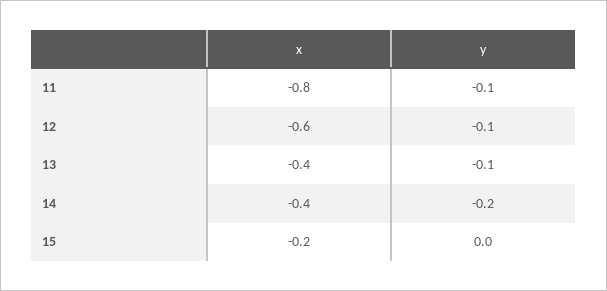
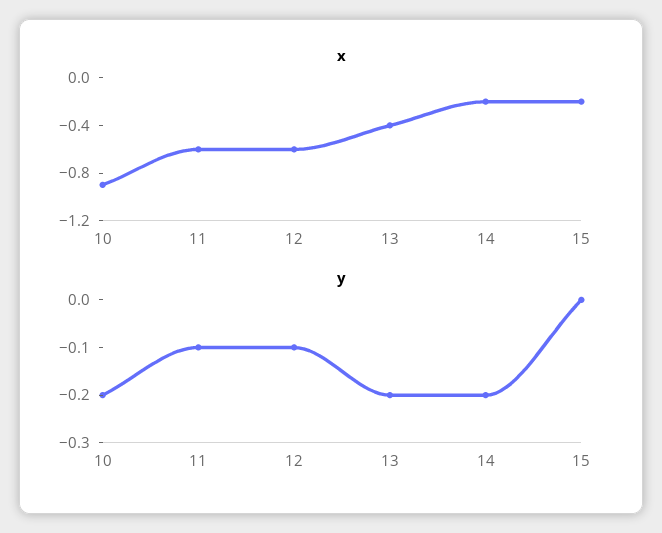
  {
    "x": {
-     "11": -0.8,
+     "11": -0.6,
      "12": -0.6,
      "13": -0.4,
-     "14": -0.4,
+     "14": -0.2,
-     "15": -0.2
+     "15": -0.2,
+     "10": -0.9
    },
    "y": {
      "11": -0.1,
      "12": -0.1,
-     "13": -0.1,
+     "13": -0.2,
      "14": -0.2,
-     "15": 0
+     "15": 0,
+     "10": -0.2
    }
  }

